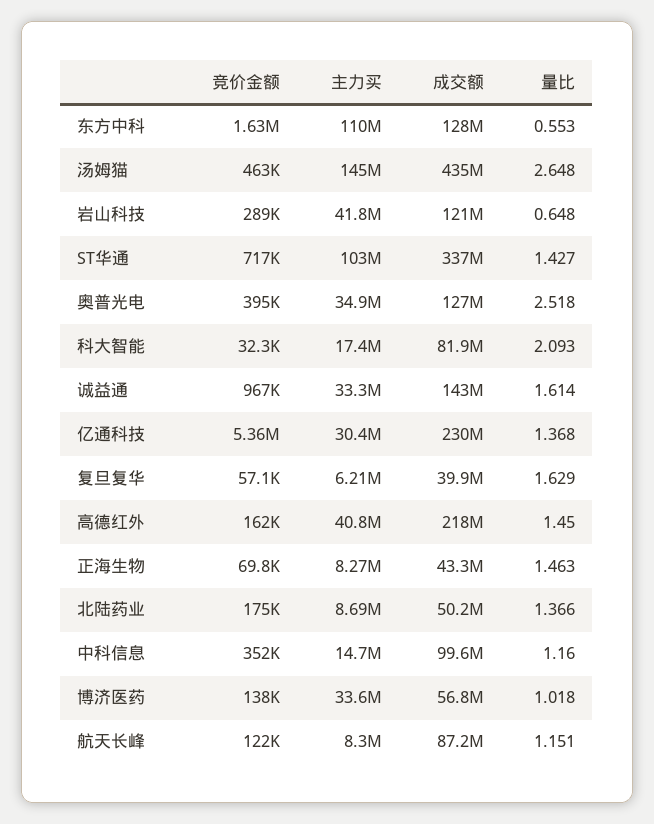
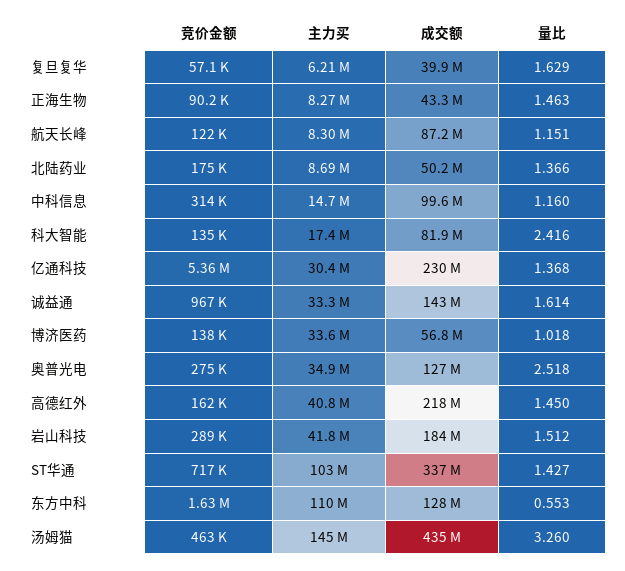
  {
    "竞价金额": {
      "东方中科": 1630000,
      "汤姆猫": 463000,
      "岩山科技": 289000,
      "ST华通": 717000,
-     "奥普光电": 395000,
+     "奥普光电": 275000,
-     "科大智能": 32300,
+     "科大智能": 135000,
      "诚益通": 967000,
      "亿通科技": 5360000,
      "复旦复华": 57100,
      "高德红外": 162000,
-     "正海生物": 69800,
+     "正海生物": 90200,
      "北陆药业": 175000,
-     "中科信息": 352000,
+     "中科信息": 314000,
      "博济医药": 138000,
      "航天长峰": 122000
    },
    "主力买": {
      "东方中科": 110000000,
      "汤姆猫": 145000000,
      "岩山科技": 41800000,
      "ST华通": 103000000,
      "奥普光电": 34900000,
      "科大智能": 17400000,
      "诚益通": 33300000,
      "亿通科技": 30400000,
      "复旦复华": 6210000,
      "高德红外": 40800000,
      "正海生物": 8270000,
      "北陆药业": 8690000,
      "中科信息": 14700000,
      "博济医药": 33600000,
      "航天长峰": 8300000
    },
    "成交额": {
      "东方中科": 128000000,
      "汤姆猫": 435000000,
-     "岩山科技": 121000000,
+     "岩山科技": 184000000,
      "ST华通": 337000000,
      "奥普光电": 127000000,
      "科大智能": 81900000,
      "诚益通": 143000000,
      "亿通科技": 230000000,
      "复旦复华": 39900000,
      "高德红外": 218000000,
      "正海生物": 43300000,
      "北陆药业": 50200000,
      "中科信息": 99600000,
      "博济医药": 56800000,
      "航天长峰": 87200000
    },
    "量比": {
      "东方中科": 0.553,
-     "汤姆猫": 2.648,
+     "汤姆猫": 3.26,
-     "岩山科技": 0.648,
+     "岩山科技": 1.512,
      "ST华通": 1.427,
      "奥普光电": 2.518,
-     "科大智能": 2.093,
+     "科大智能": 2.416,
      "诚益通": 1.614,
      "亿通科技": 1.368,
      "复旦复华": 1.629,
      "高德红外": 1.45,
      "正海生物": 1.463,
      "北陆药业": 1.366,
      "中科信息": 1.16,
      "博济医药": 1.018,
      "航天长峰": 1.151
    }
  }

